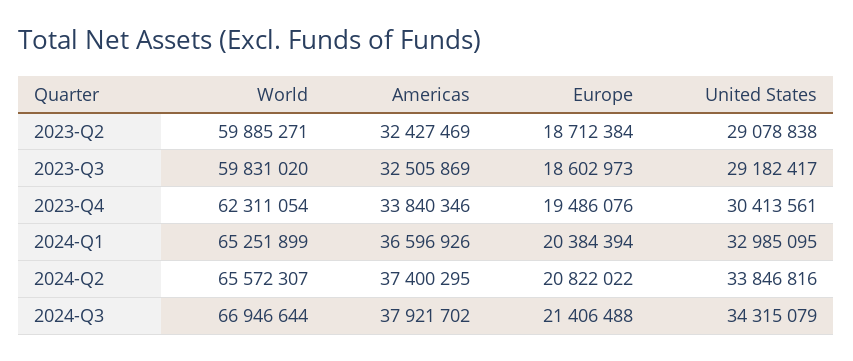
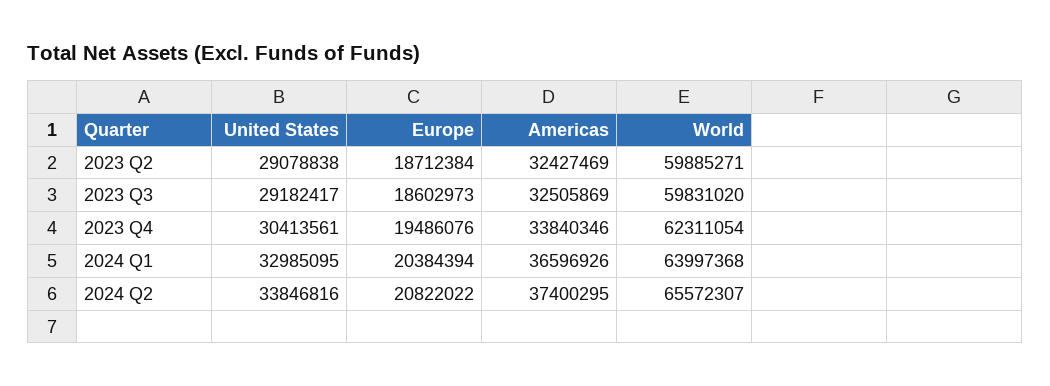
  {
    "World": {
      "2023-Q2": 59885271,
      "2023-Q3": 59831020,
      "2023-Q4": 62311054,
-     "2024-Q1": 65251899,
+     "2024-Q1": 63997368,
-     "2024-Q2": 65572307,
+     "2024-Q2": 65572307
-     "2024-Q3": 66946644
    },
    "Americas": {
      "2023-Q2": 32427469,
      "2023-Q3": 32505869,
      "2023-Q4": 33840346,
      "2024-Q1": 36596926,
-     "2024-Q2": 37400295,
+     "2024-Q2": 37400295
-     "2024-Q3": 37921702
    },
    "Europe": {
      "2023-Q2": 18712384,
      "2023-Q3": 18602973,
      "2023-Q4": 19486076,
      "2024-Q1": 20384394,
-     "2024-Q2": 20822022,
+     "2024-Q2": 20822022
-     "2024-Q3": 21406488
    },
    "United States": {
      "2023-Q2": 29078838,
      "2023-Q3": 29182417,
      "2023-Q4": 30413561,
      "2024-Q1": 32985095,
-     "2024-Q2": 33846816,
+     "2024-Q2": 33846816
-     "2024-Q3": 34315079
    }
  }

